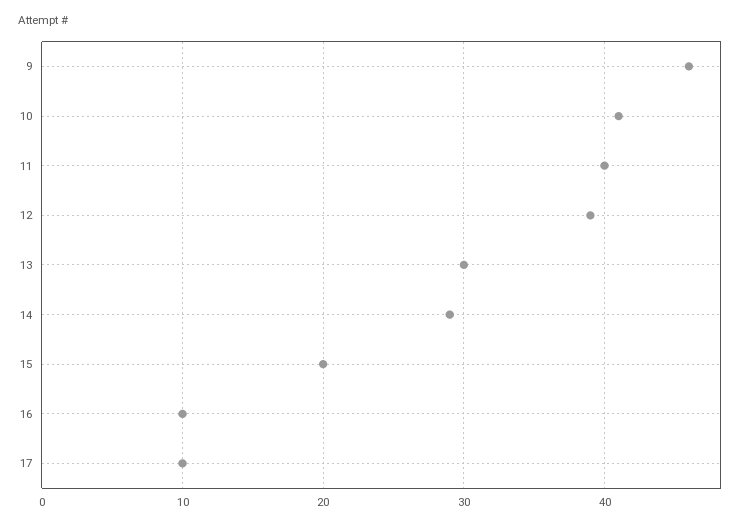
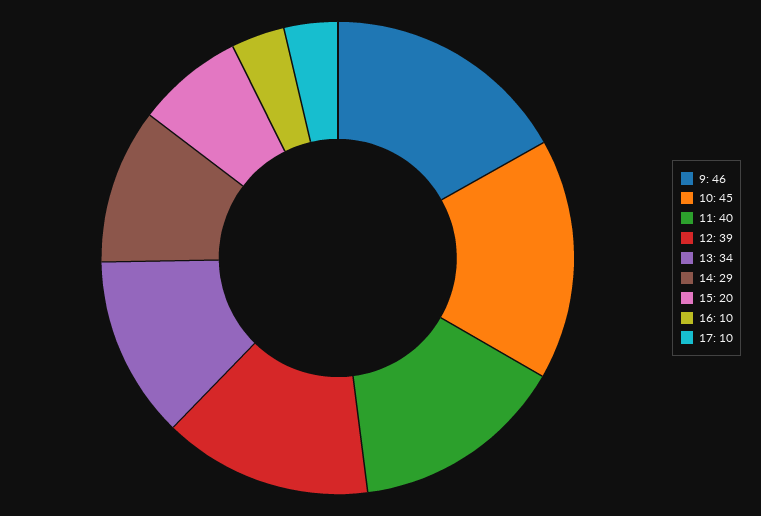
  {
    "9": 46,
-   "10": 41,
+   "10": 45,
    "11": 40,
    "12": 39,
-   "13": 30,
+   "13": 34,
    "14": 29,
    "15": 20,
    "16": 10,
    "17": 10
  }

